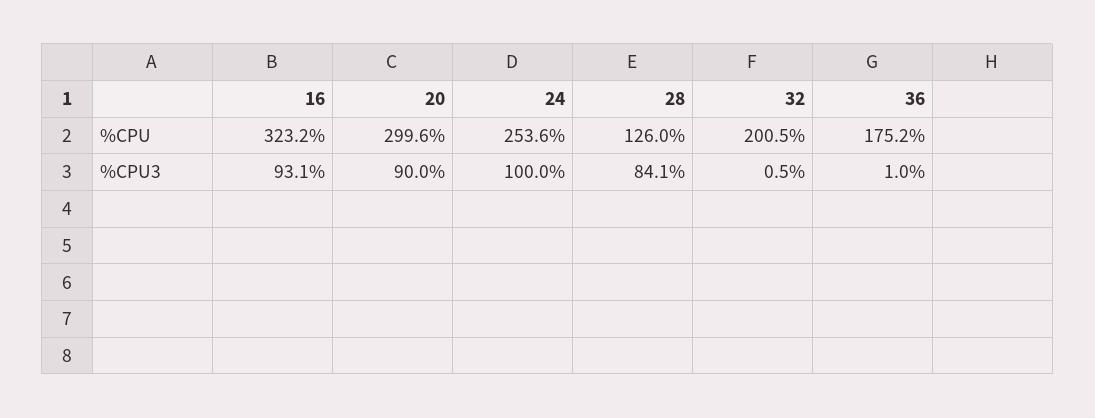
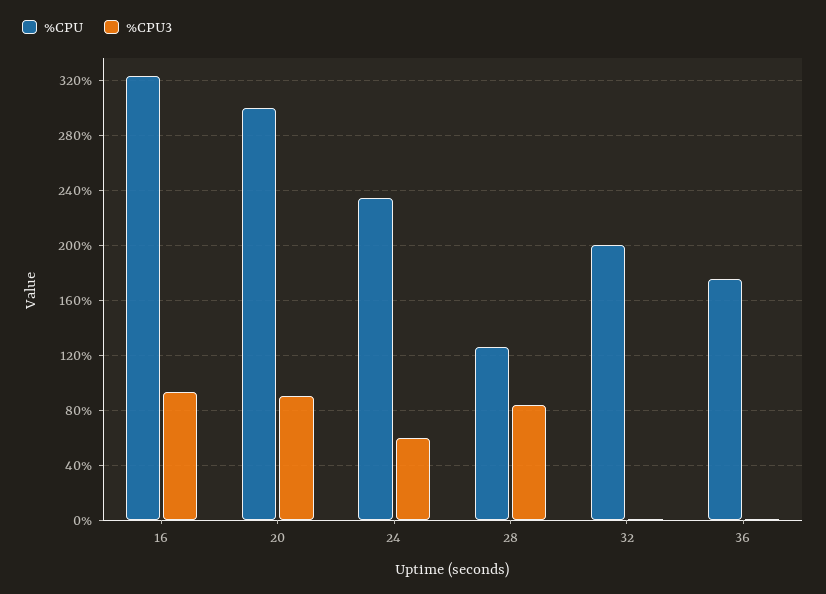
  {
    "%CPU": {
      "16": 323.2,
      "20": 299.6,
-     "24": 253.6,
+     "24": 235,
      "28": 126,
      "32": 200.5,
      "36": 175.2
    },
    "%CPU3": {
      "16": 93.1,
      "20": 90,
-     "24": 100,
+     "24": 60,
      "28": 84.1,
      "32": 0.5,
      "36": 1
    }
  }

